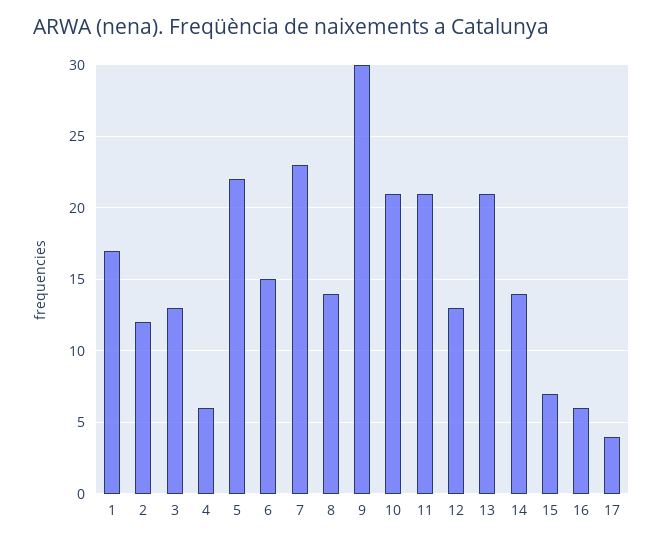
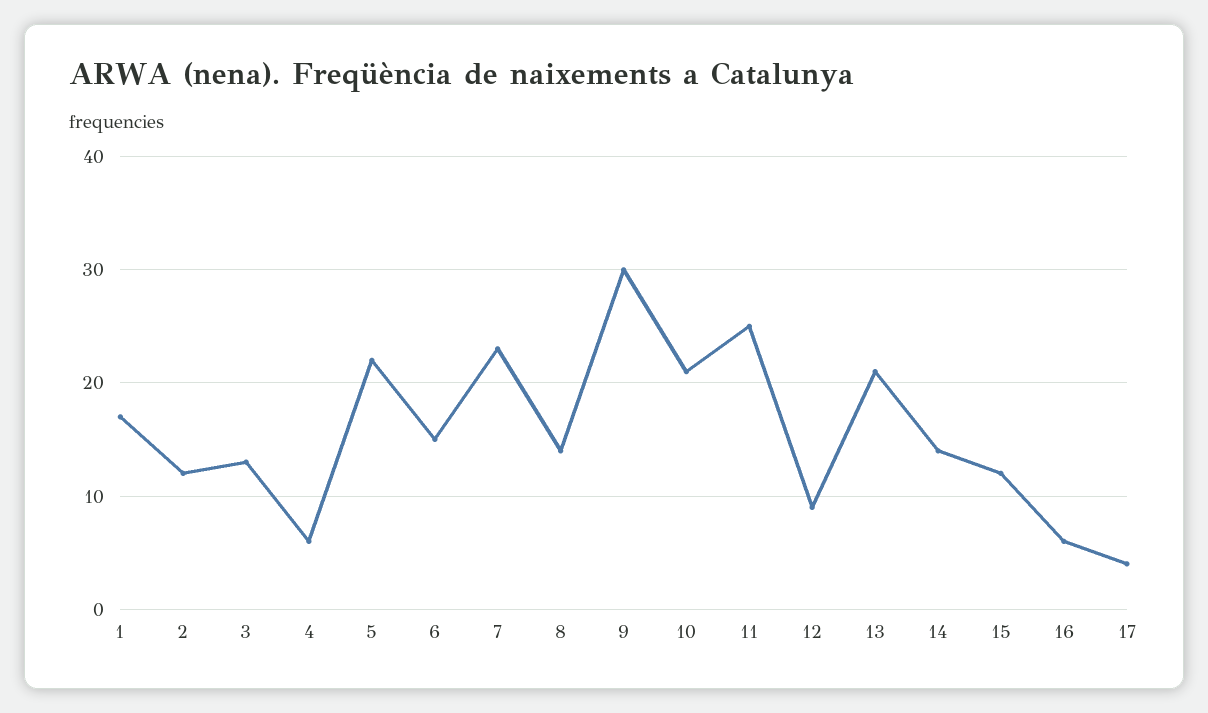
  {
    "1": 17,
    "2": 12,
    "3": 13,
    "4": 6,
    "5": 22,
    "6": 15,
    "7": 23,
    "8": 14,
    "9": 30,
    "10": 21,
-   "11": 21,
+   "11": 25,
-   "12": 13,
+   "12": 9,
    "13": 21,
    "14": 14,
-   "15": 7,
+   "15": 12,
    "16": 6,
    "17": 4
  }

